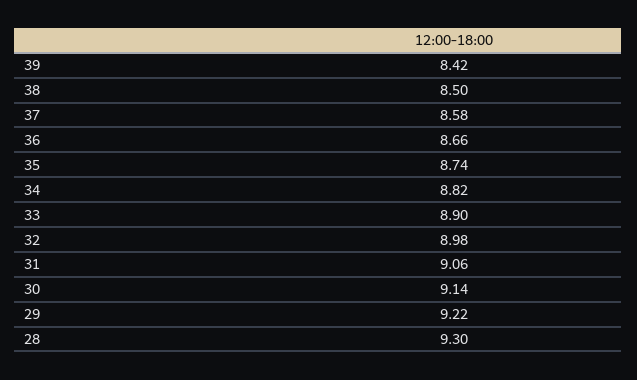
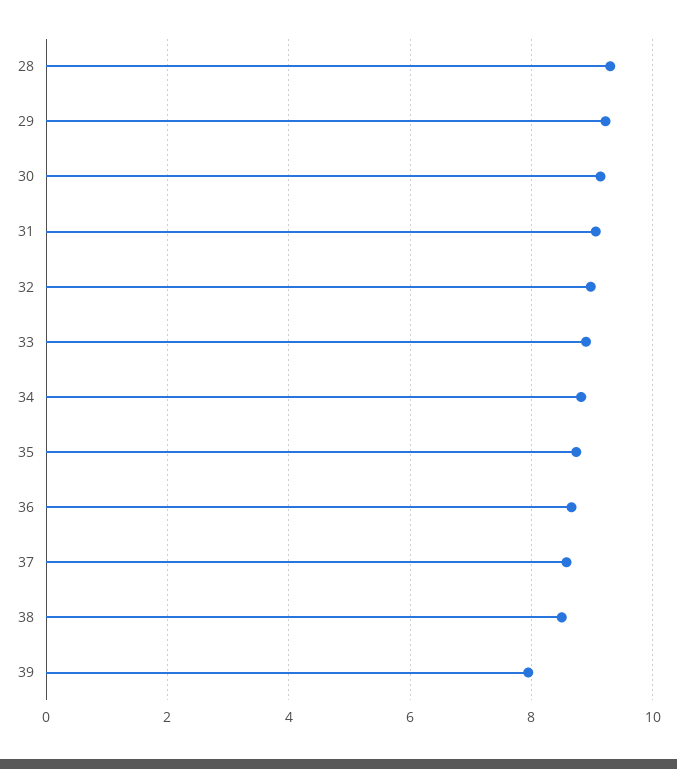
  {
-   "39": 8.42,
+   "39": 8,
    "38": 8.5,
    "37": 8.58,
    "36": 8.66,
    "35": 8.74,
    "34": 8.82,
    "33": 8.9,
    "32": 8.98,
    "31": 9.06,
    "30": 9.14,
    "29": 9.22,
    "28": 9.3
  }

